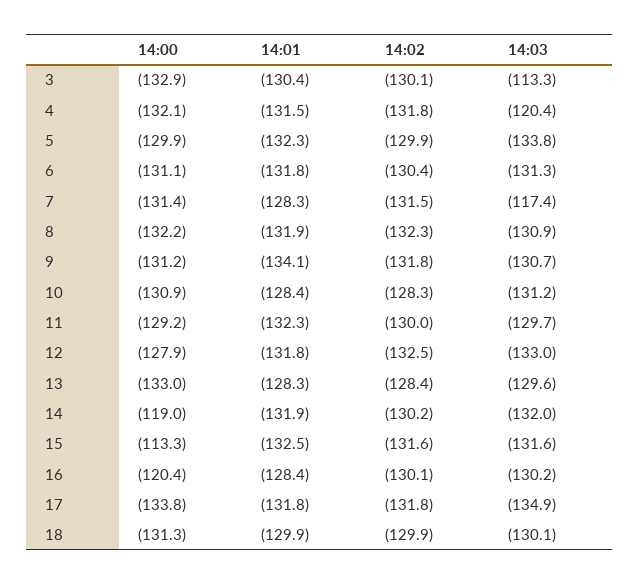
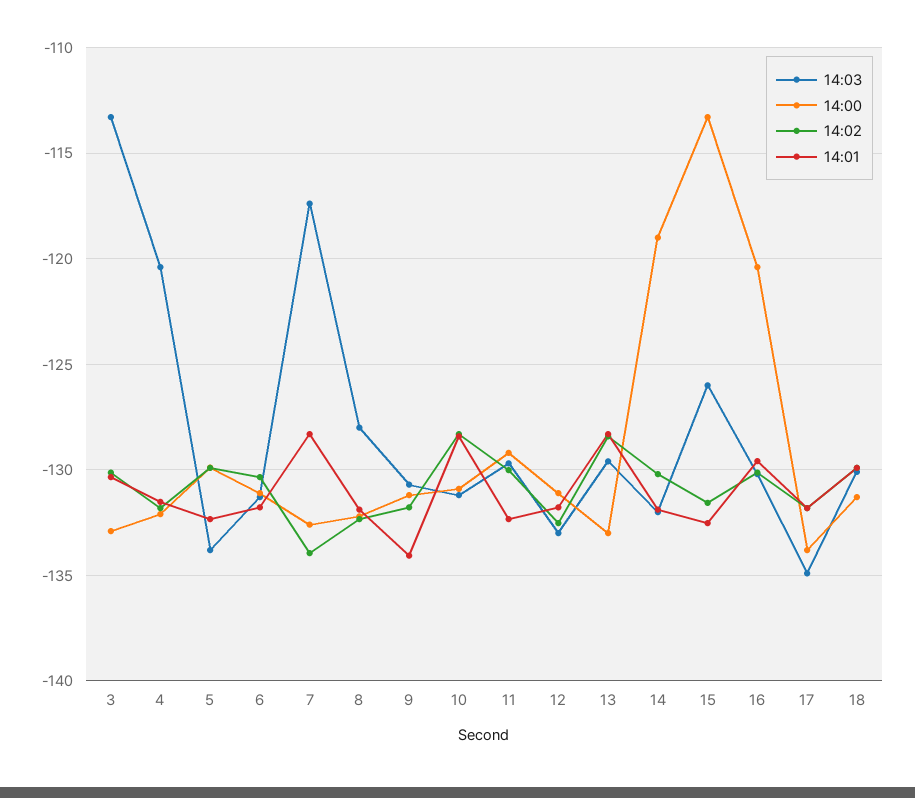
  {
    "14:00": {
      "3": -132.9,
      "4": -132.1,
      "5": -129.9,
      "6": -131.1,
-     "7": -131.4,
+     "7": -132.5,
      "8": -132.2,
      "9": -131.2,
      "10": -130.9,
      "11": -129.2,
-     "12": -127.9,
+     "12": -131,
      "13": -133,
      "14": -119,
      "15": -113.3,
      "16": -120.4,
      "17": -133.8,
      "18": -131.3
    },
    "14:01": {
      "3": -130.4,
      "4": -131.5,
      "5": -132.3,
      "6": -131.8,
      "7": -128.3,
      "8": -131.9,
      "9": -134.1,
      "10": -128.4,
      "11": -132.3,
      "12": -131.8,
      "13": -128.3,
      "14": -131.9,
      "15": -132.5,
-     "16": -128.4,
+     "16": -129.5,
      "17": -131.8,
      "18": -129.9
    },
    "14:02": {
      "3": -130.1,
      "4": -131.8,
      "5": -129.9,
      "6": -130.4,
-     "7": -131.5,
+     "7": -134,
      "8": -132.3,
      "9": -131.8,
      "10": -128.3,
      "11": -130,
      "12": -132.5,
      "13": -128.4,
      "14": -130.2,
      "15": -131.6,
      "16": -130.1,
      "17": -131.8,
      "18": -129.9
    },
    "14:03": {
      "3": -113.3,
      "4": -120.4,
      "5": -133.8,
      "6": -131.3,
      "7": -117.4,
-     "8": -130.9,
+     "8": -128,
      "9": -130.7,
      "10": -131.2,
      "11": -129.7,
      "12": -133,
      "13": -129.6,
      "14": -132,
-     "15": -131.6,
+     "15": -126,
      "16": -130.2,
      "17": -134.9,
      "18": -130.1
    }
  }

